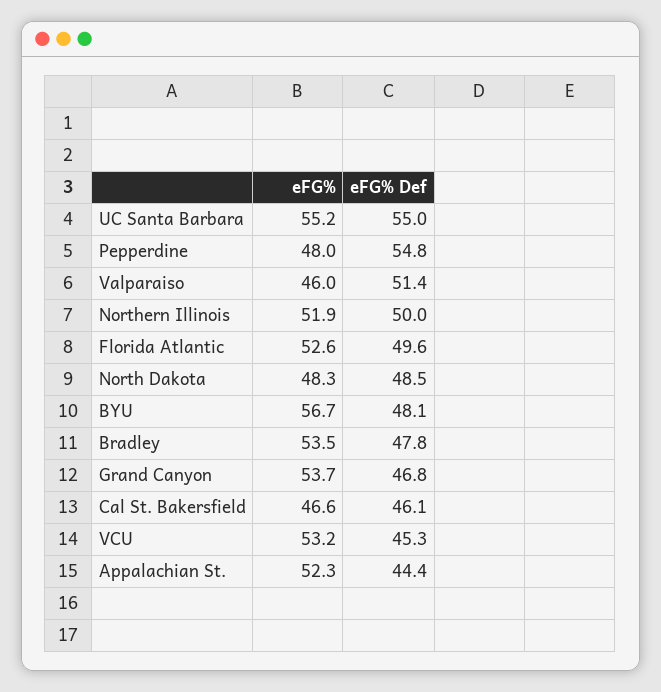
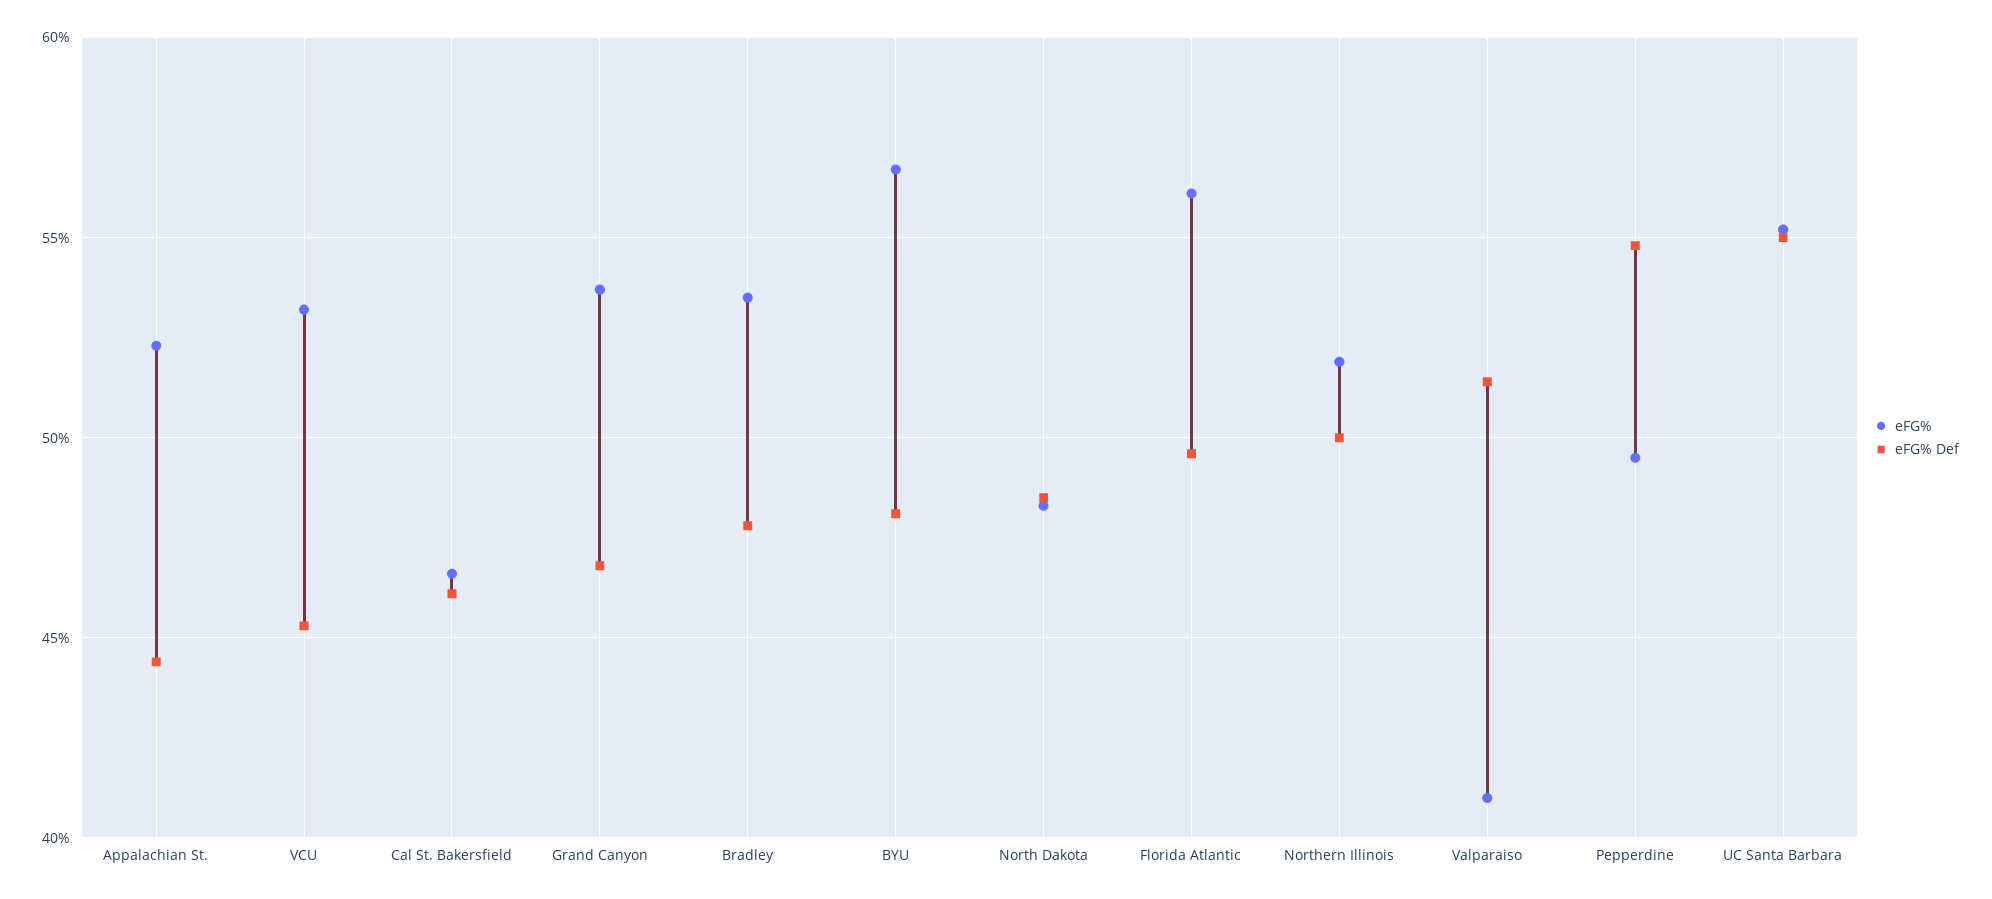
  {
    "eFG%": {
      "UC Santa Barbara": 55.2,
-     "Pepperdine": 48,
+     "Pepperdine": 49.5,
-     "Valparaiso": 46,
+     "Valparaiso": 41,
      "Northern Illinois": 51.9,
-     "Florida Atlantic": 52.6,
+     "Florida Atlantic": 56,
      "North Dakota": 48.3,
      "BYU": 56.7,
      "Bradley": 53.5,
      "Grand Canyon": 53.7,
      "Cal St. Bakersfield": 46.6,
      "VCU": 53.2,
      "Appalachian St.": 52.3
    },
    "eFG% Def": {
      "UC Santa Barbara": 55,
      "Pepperdine": 54.8,
      "Valparaiso": 51.4,
      "Northern Illinois": 50,
      "Florida Atlantic": 49.6,
      "North Dakota": 48.5,
      "BYU": 48.1,
      "Bradley": 47.8,
      "Grand Canyon": 46.8,
      "Cal St. Bakersfield": 46.1,
      "VCU": 45.3,
      "Appalachian St.": 44.4
    }
  }

